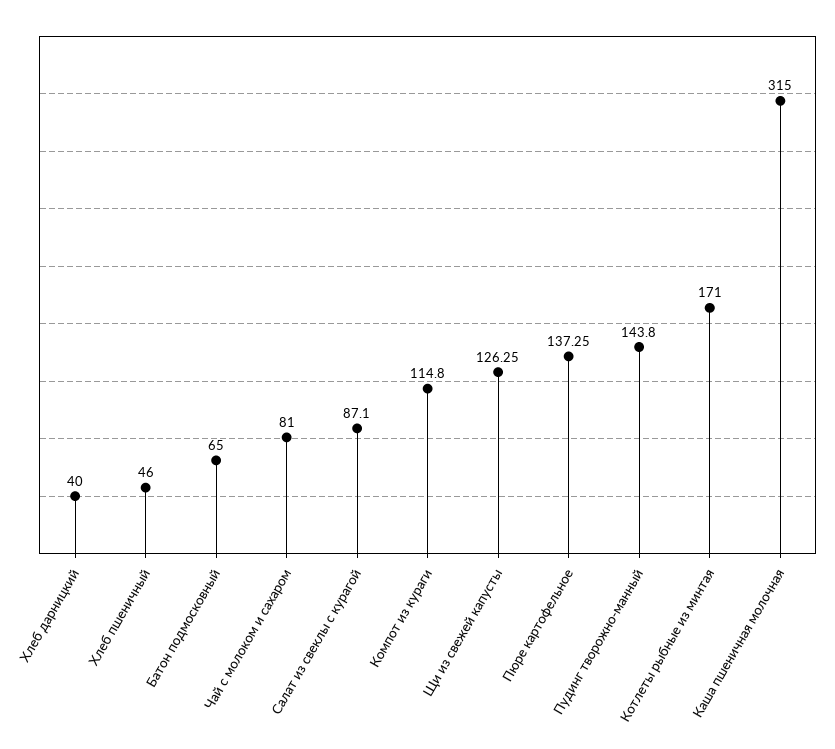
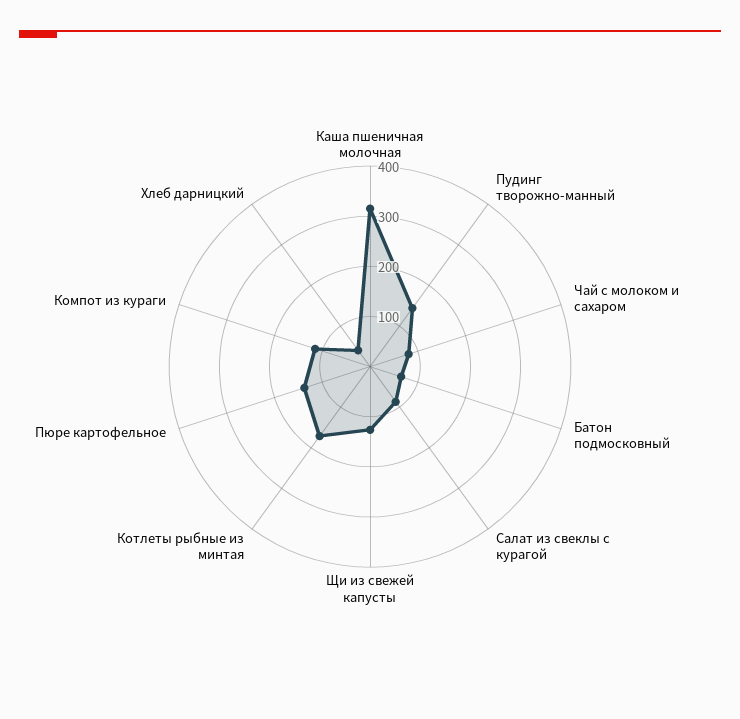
  {
    "Хлеб дарницкий": 40,
-   "Хлеб пшеничный": 46,
    "Батон подмосковный": 65,
    "Чай с молоком и сахаром": 81,
    "Салат из свеклы с курагой": 87.1,
    "Компот из кураги": 114.8,
    "Щи из свежей капусты": 126.25,
    "Пюре картофельное": 137.25,
    "Пудинг творожно-манный": 143.8,
    "Котлеты рыбные из минтая": 171,
    "Каша пшеничная молочная": 315
  }

